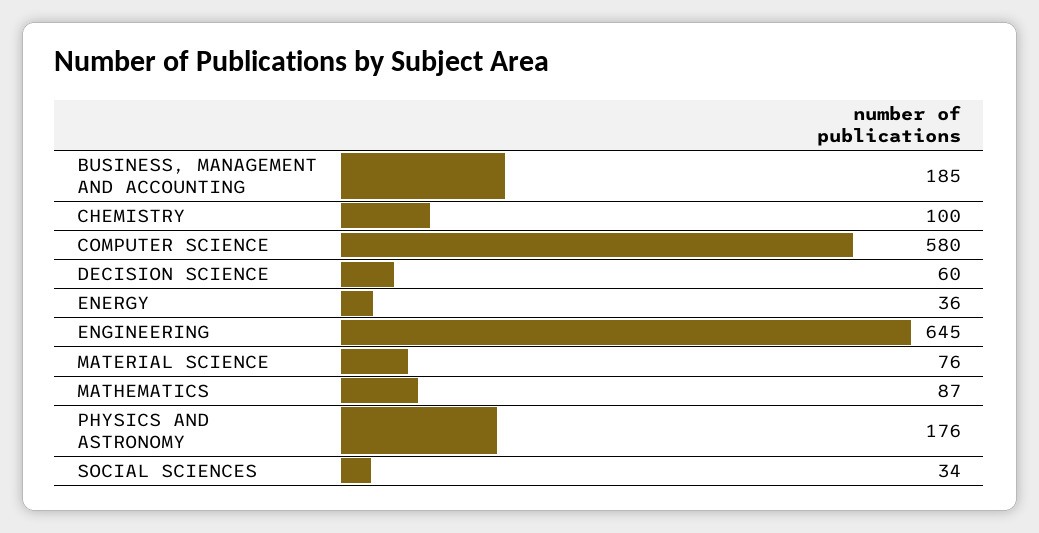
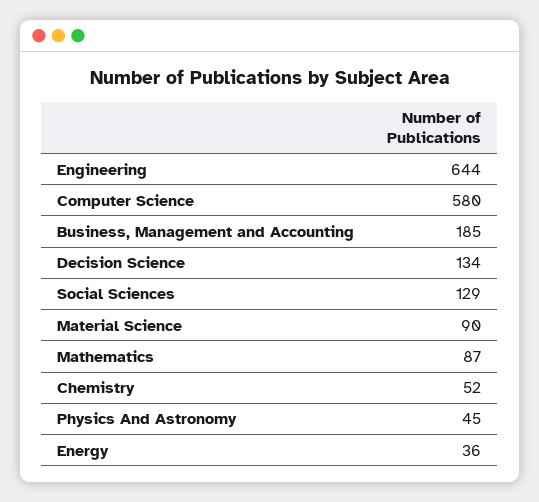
  {
    "BUSINESS, MANAGEMENT AND ACCOUNTING": 185,
-   "CHEMISTRY": 100,
+   "CHEMISTRY": 52,
    "COMPUTER SCIENCE": 580,
-   "DECISION SCIENCE": 60,
+   "DECISION SCIENCE": 134,
    "ENERGY": 36,
-   "ENGINEERING": 645,
+   "ENGINEERING": 644,
-   "MATERIAL SCIENCE": 76,
+   "MATERIAL SCIENCE": 90,
    "MATHEMATICS": 87,
-   "PHYSICS AND ASTRONOMY": 176,
+   "PHYSICS AND ASTRONOMY": 45,
-   "SOCIAL SCIENCES": 34
+   "SOCIAL SCIENCES": 129
  }

